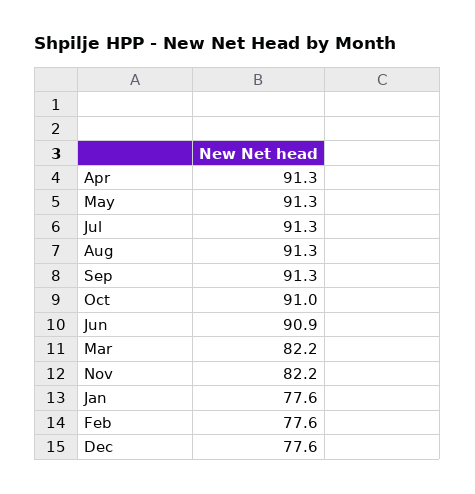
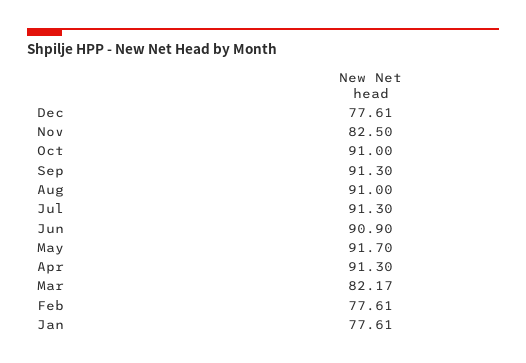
  {
    "Apr": 91.3,
-   "May": 91.3,
+   "May": 91.7,
    "Jul": 91.3,
-   "Aug": 91.3,
+   "Aug": 91,
    "Sep": 91.3,
    "Oct": 91,
    "Jun": 90.9,
    "Mar": 82.17,
-   "Nov": 82.2,
+   "Nov": 82.5,
    "Jan": 77.61,
    "Feb": 77.61,
    "Dec": 77.61
  }

